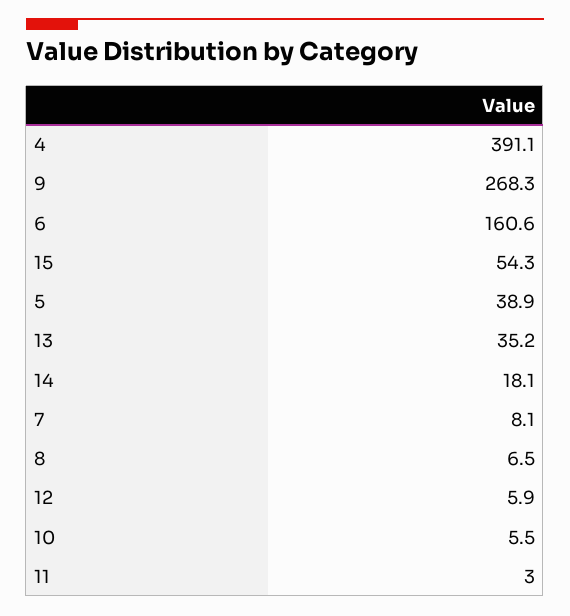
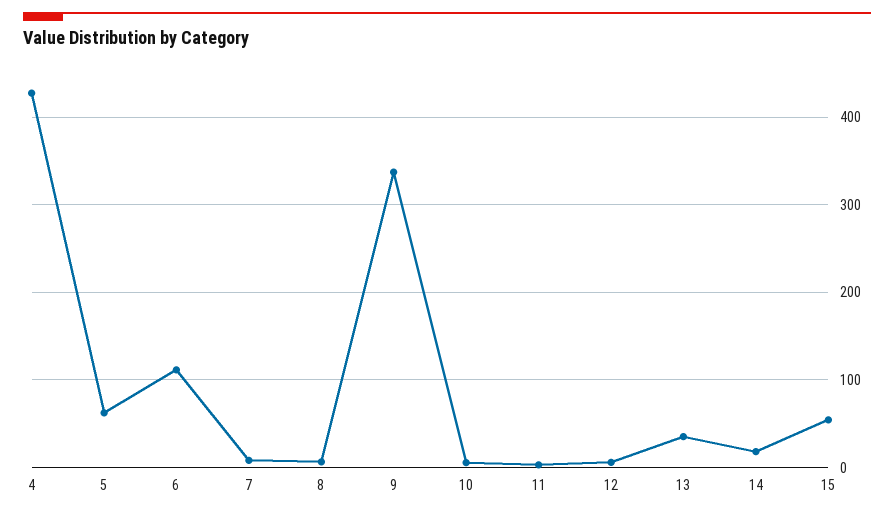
  {
-   "4": 391.1,
+   "4": 430,
-   "9": 268.3,
+   "9": 340,
-   "6": 160.6,
+   "6": 110,
    "15": 54.3,
-   "5": 38.9,
+   "5": 60,
    "13": 35.2,
    "14": 18.1,
    "7": 8.1,
    "8": 6.5,
    "12": 5.9,
    "10": 5.5,
    "11": 3
  }

